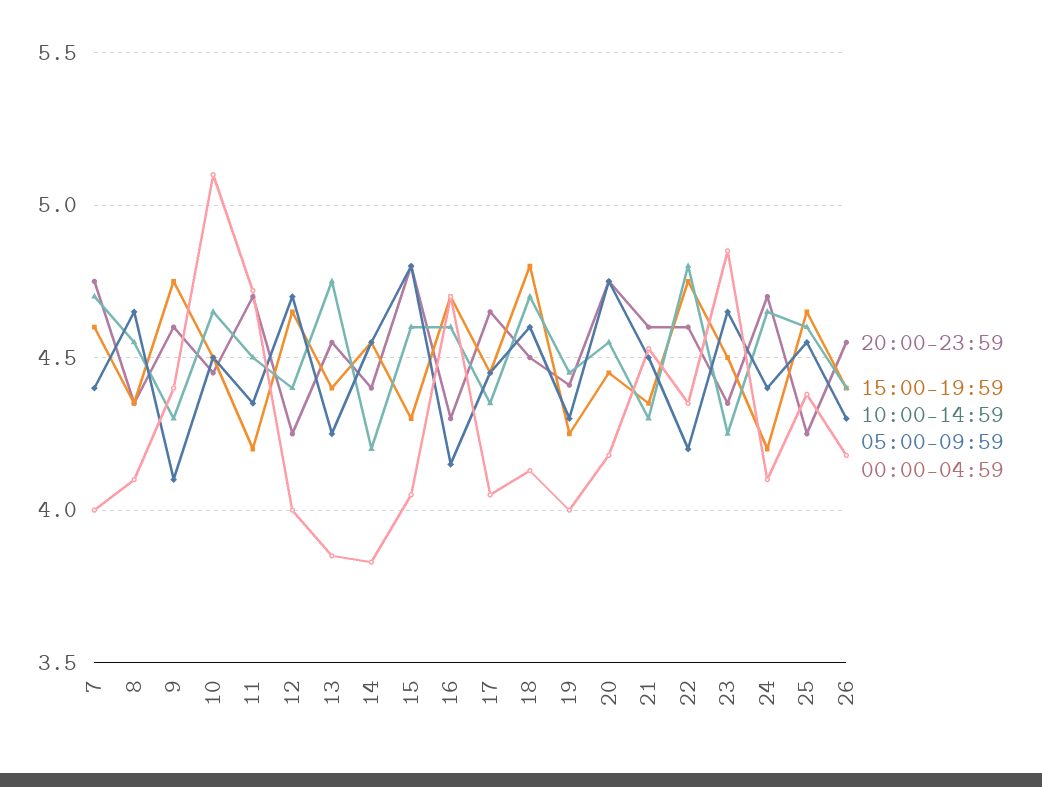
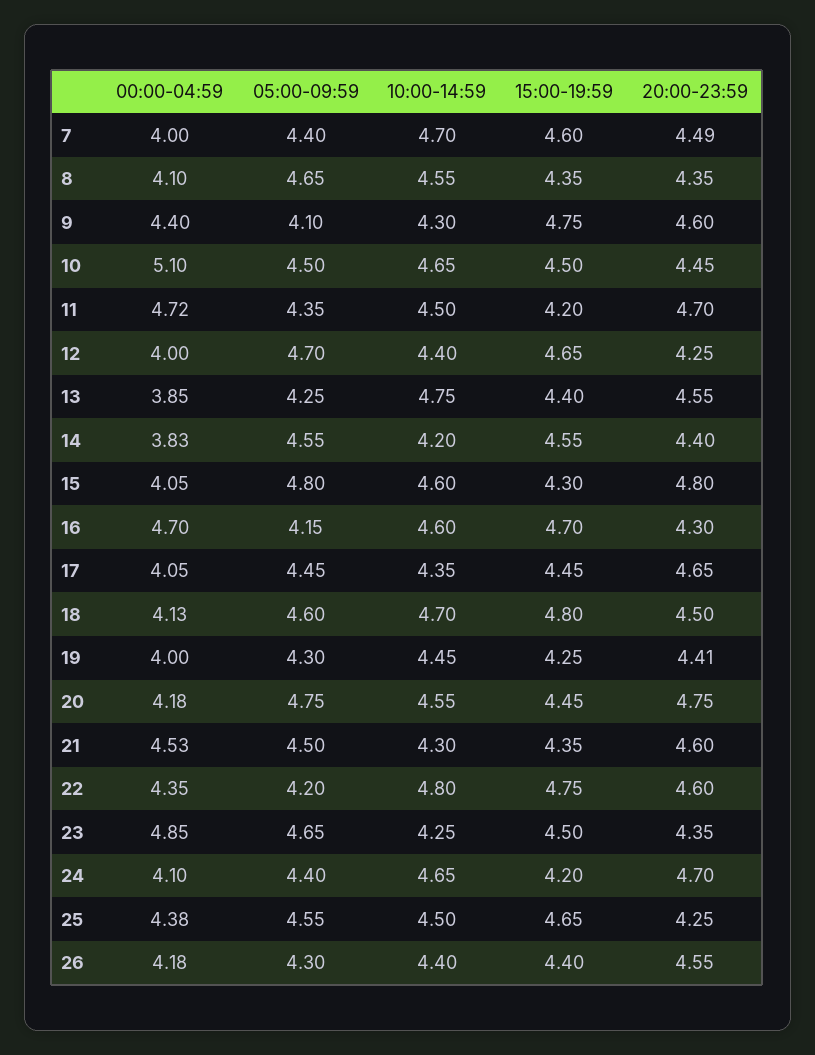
  {
    "20:00-23:59": {
-     "7": 4.75,
+     "7": 4.49,
      "8": 4.35,
      "9": 4.6,
      "10": 4.45,
      "11": 4.7,
      "12": 4.25,
      "13": 4.55,
      "14": 4.4,
      "15": 4.8,
      "16": 4.3,
      "17": 4.65,
      "18": 4.5,
      "19": 4.41,
      "20": 4.75,
      "21": 4.6,
      "22": 4.6,
      "23": 4.35,
      "24": 4.7,
      "25": 4.25,
      "26": 4.55
    },
    "15:00-19:59": {
      "7": 4.6,
      "8": 4.35,
      "9": 4.75,
      "10": 4.5,
      "11": 4.2,
      "12": 4.65,
      "13": 4.4,
      "14": 4.55,
      "15": 4.3,
      "16": 4.7,
      "17": 4.45,
      "18": 4.8,
      "19": 4.25,
      "20": 4.45,
      "21": 4.35,
      "22": 4.75,
      "23": 4.5,
      "24": 4.2,
      "25": 4.65,
      "26": 4.4
    },
    "10:00-14:59": {
      "7": 4.7,
      "8": 4.55,
      "9": 4.3,
      "10": 4.65,
      "11": 4.5,
      "12": 4.4,
      "13": 4.75,
      "14": 4.2,
      "15": 4.6,
      "16": 4.6,
      "17": 4.35,
      "18": 4.7,
      "19": 4.45,
      "20": 4.55,
      "21": 4.3,
      "22": 4.8,
      "23": 4.25,
      "24": 4.65,
-     "25": 4.6,
+     "25": 4.5,
      "26": 4.4
    },
    "05:00-09:59": {
      "7": 4.4,
      "8": 4.65,
      "9": 4.1,
      "10": 4.5,
      "11": 4.35,
      "12": 4.7,
      "13": 4.25,
      "14": 4.55,
      "15": 4.8,
      "16": 4.15,
      "17": 4.45,
      "18": 4.6,
      "19": 4.3,
      "20": 4.75,
      "21": 4.5,
      "22": 4.2,
      "23": 4.65,
      "24": 4.4,
      "25": 4.55,
      "26": 4.3
    },
    "00:00-04:59": {
      "7": 4,
      "8": 4.1,
      "9": 4.4,
      "10": 5.1,
      "11": 4.72,
      "12": 4,
      "13": 3.85,
      "14": 3.83,
      "15": 4.05,
      "16": 4.7,
      "17": 4.05,
      "18": 4.13,
      "19": 4,
      "20": 4.18,
      "21": 4.53,
      "22": 4.35,
      "23": 4.85,
      "24": 4.1,
      "25": 4.38,
      "26": 4.18
    }
  }

